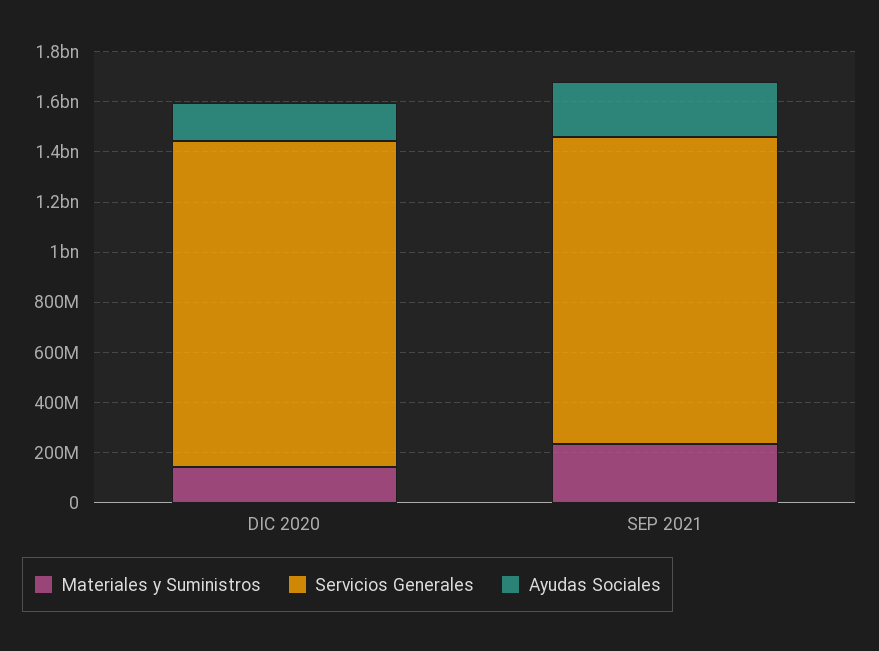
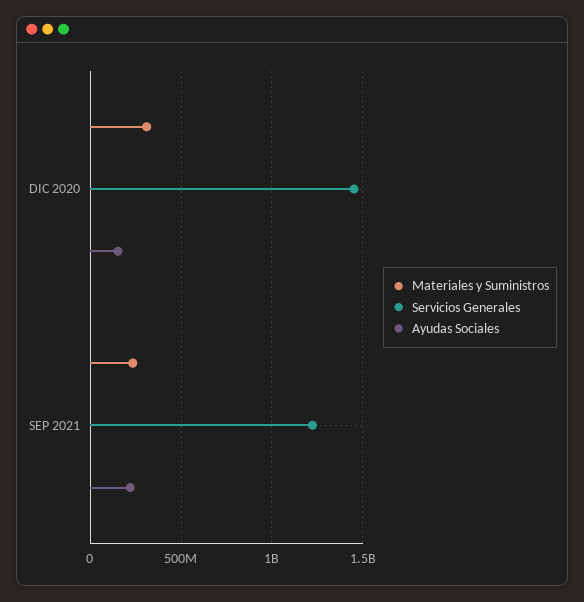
  {
    "Materiales y Suministros": {
-     "DIC 2020": 150000000,
+     "DIC 2020": 300000000,
      "SEP 2021": 250000000
    },
    "Servicios Generales": {
-     "DIC 2020": 1300000000,
+     "DIC 2020": 1450000000,
      "SEP 2021": 1200000000
    },
    "Ayudas Sociales": {
      "DIC 2020": 150000000,
      "SEP 2021": 200000000
    }
  }

